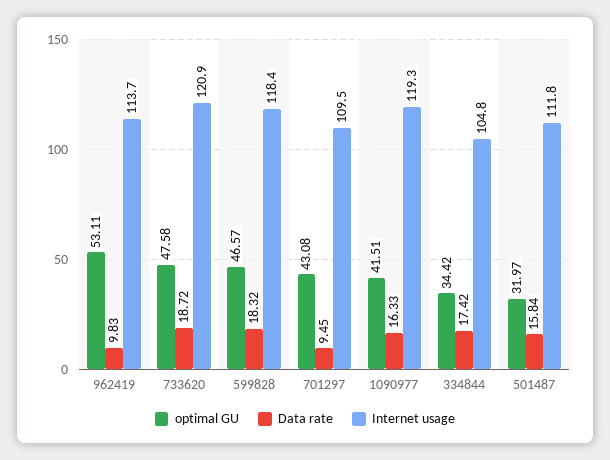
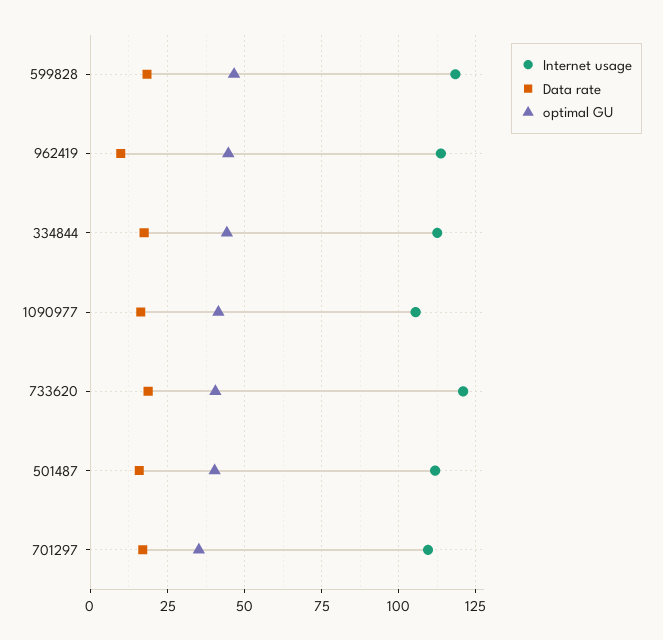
  {
    "optimal GU": {
-     "962419": 53.11,
+     "962419": 45,
-     "733620": 47.58,
+     "733620": 40,
      "599828": 46.57,
-     "701297": 43.08,
+     "701297": 35,
      "1090977": 41.51,
-     "334844": 34.42,
+     "334844": 45,
-     "501487": 31.97
+     "501487": 40
    },
    "Data rate": {
      "962419": 9.83,
      "733620": 18.72,
      "599828": 18.32,
-     "701297": 9.45,
+     "701297": 17.5,
      "1090977": 16.33,
      "334844": 17.42,
      "501487": 15.84
    },
    "Internet usage": {
      "962419": 113.7,
      "733620": 120.9,
      "599828": 118.4,
      "701297": 109.5,
-     "1090977": 119.3,
+     "1090977": 105,
-     "334844": 104.8,
+     "334844": 112.5,
      "501487": 111.8
    }
  }

